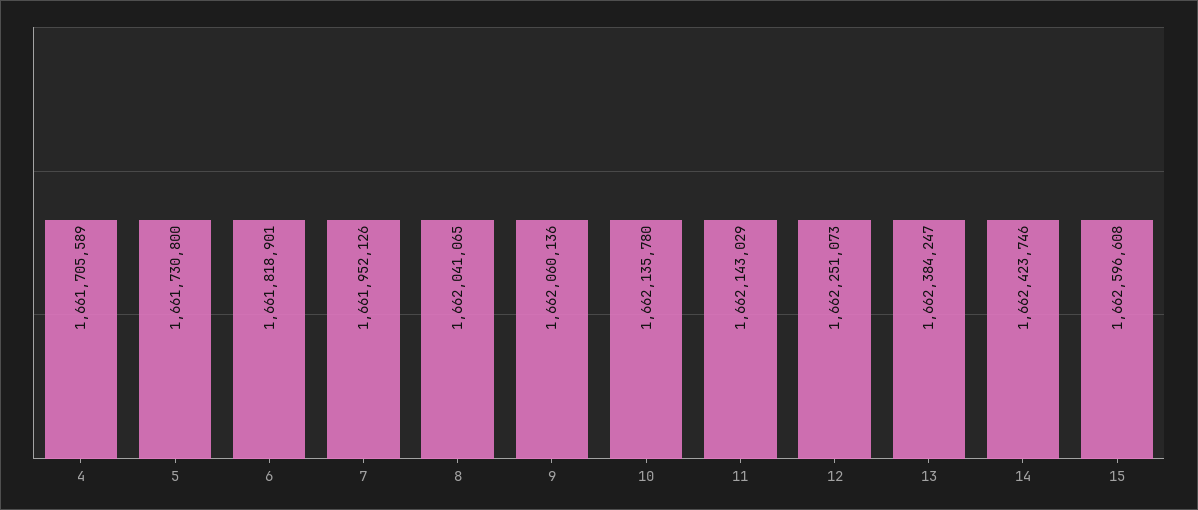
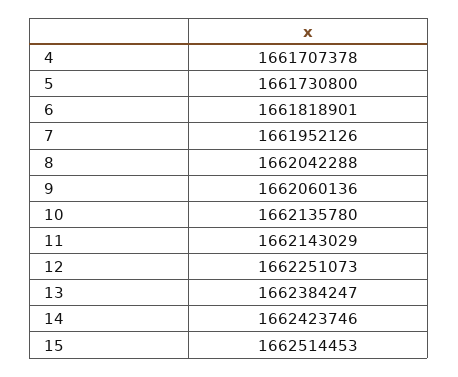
  {
-   "4": 1661705589,
+   "4": 1661707378,
    "5": 1661730800,
    "6": 1661818901,
    "7": 1661952126,
-   "8": 1662041065,
+   "8": 1662042288,
    "9": 1662060136,
    "10": 1662135780,
    "11": 1662143029,
    "12": 1662251073,
    "13": 1662384247,
    "14": 1662423746,
-   "15": 1662596608
+   "15": 1662514453
  }

